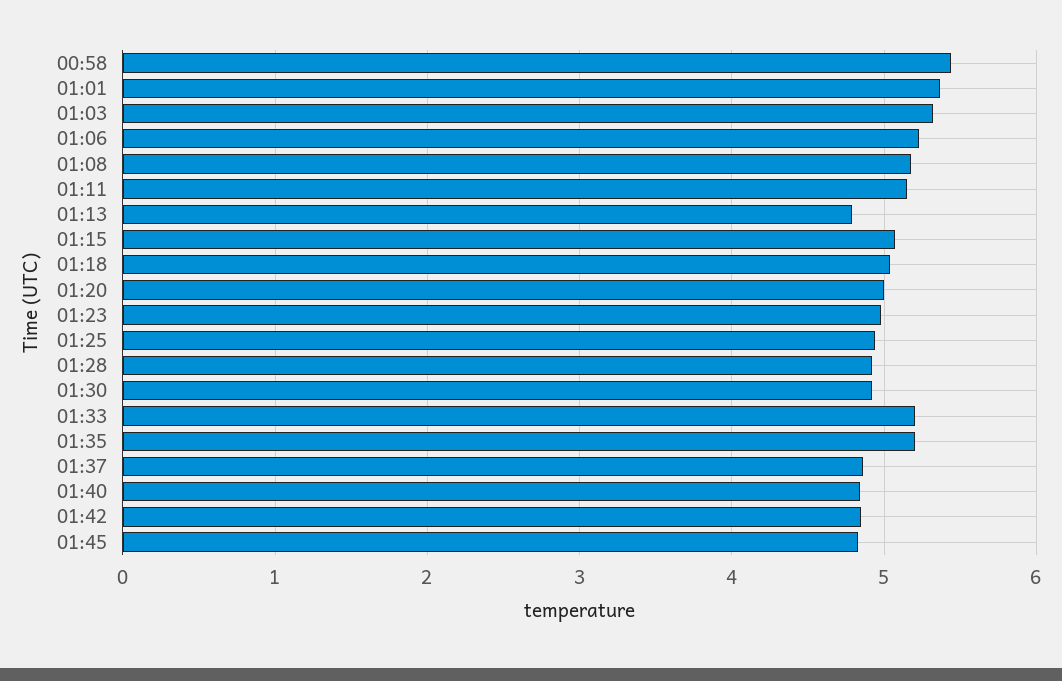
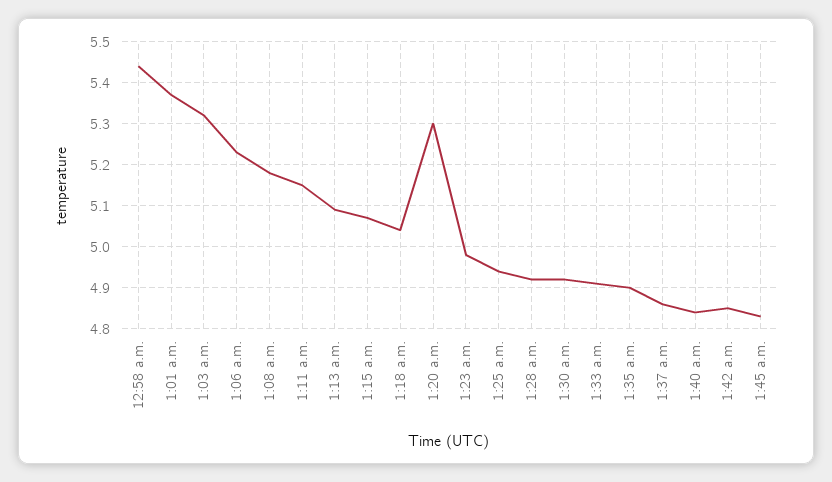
  {
    "00:58": 5.45,
    "01:01": 5.35,
    "01:03": 5.3,
    "01:06": 5.25,
    "01:08": 5.2,
    "01:11": 5.15,
-   "01:13": 4.8,
+   "01:13": 5.1,
    "01:15": 5.05,
    "01:18": 5.05,
-   "01:20": 5,
+   "01:20": 5.3,
    "01:23": 5,
    "01:25": 4.95,
    "01:28": 4.9,
    "01:30": 4.9,
-   "01:33": 5.2,
+   "01:33": 4.9,
-   "01:35": 5.2,
+   "01:35": 4.9,
    "01:37": 4.85,
    "01:40": 4.85,
    "01:42": 4.85,
    "01:45": 4.85
  }

